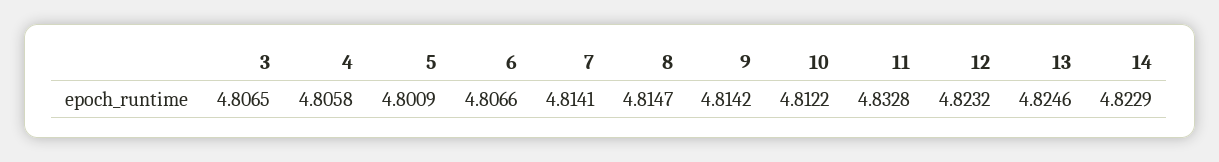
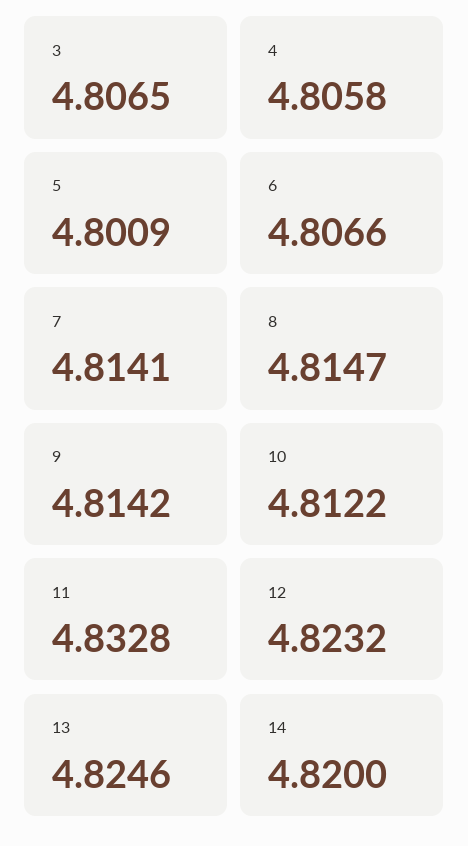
  {
    "3": 4.8065,
    "4": 4.8058,
    "5": 4.8009,
    "6": 4.8066,
    "7": 4.8141,
    "8": 4.8147,
    "9": 4.8142,
    "10": 4.8122,
    "11": 4.8328,
    "12": 4.8232,
    "13": 4.8246,
-   "14": 4.8229
+   "14": 4.82
  }

